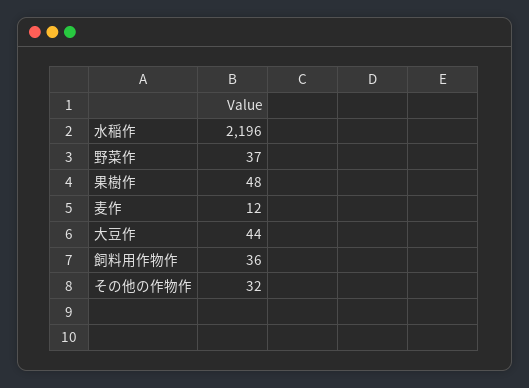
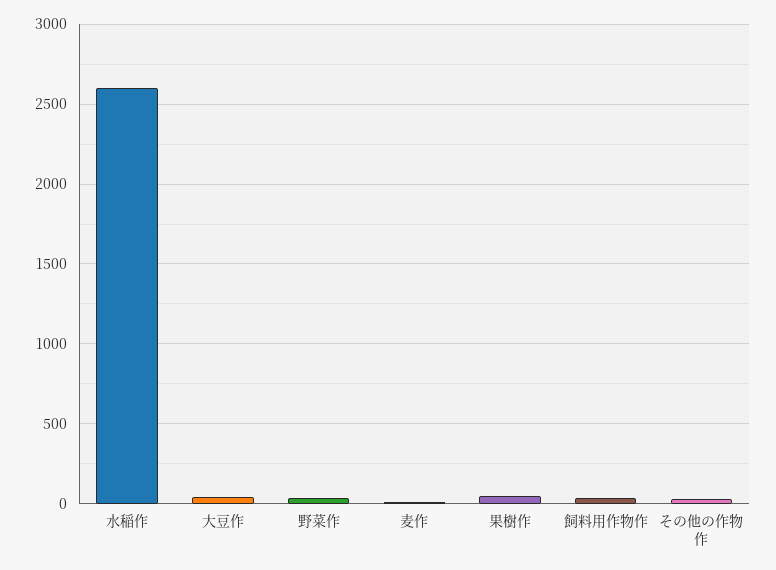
  {
-   "水稲作": 2196,
+   "水稲作": 2600,
    "野菜作": 37,
    "果樹作": 48,
    "麦作": 12,
    "大豆作": 44,
    "飼料用作物作": 36,
    "その他の作物作": 32
  }

